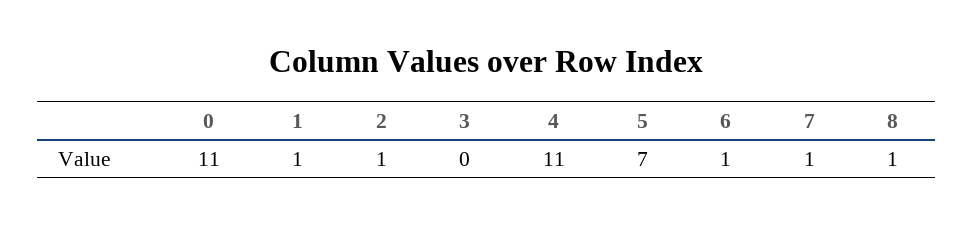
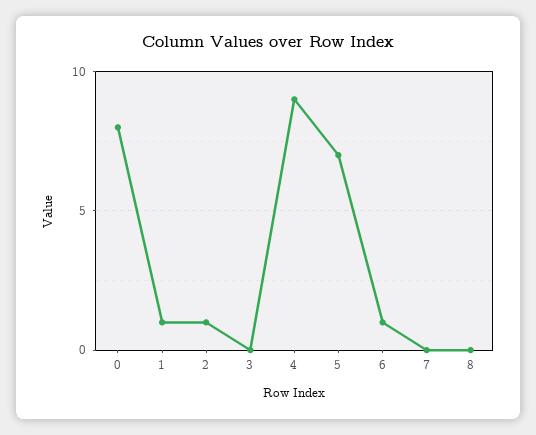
  {
-   "0": 11,
+   "0": 8,
    "1": 1,
    "2": 1,
    "3": 0,
-   "4": 11,
+   "4": 9,
    "5": 7,
    "6": 1,
-   "7": 1,
+   "7": 0,
-   "8": 1
+   "8": 0
  }

